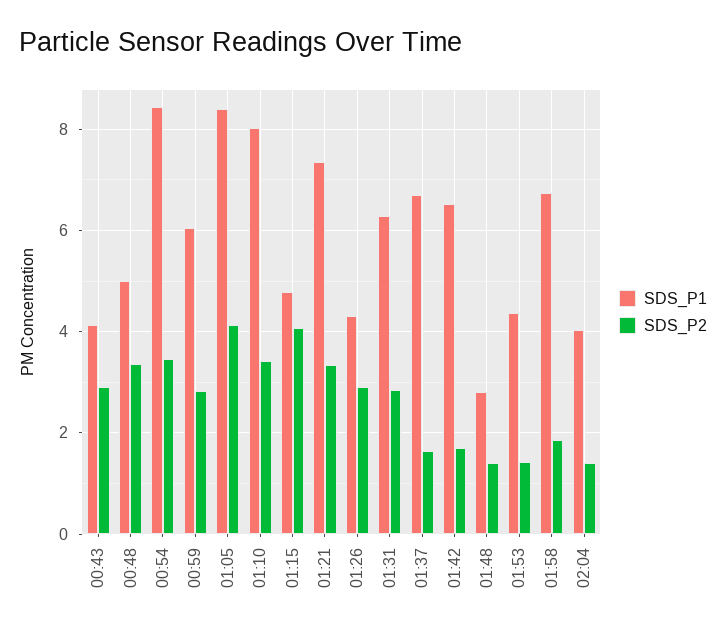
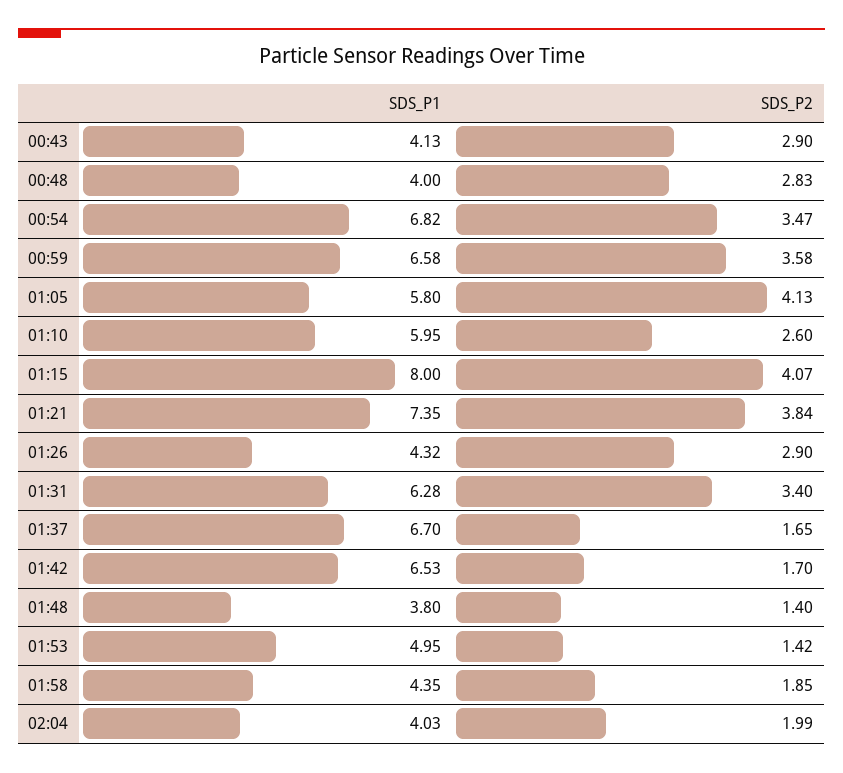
  {
    "SDS_P1": {
      "00:43": 4.13,
-     "00:48": 5,
+     "00:48": 4,
-     "00:54": 8.4,
+     "00:54": 6.82,
-     "00:59": 6,
+     "00:59": 6.58,
-     "01:05": 8.4,
+     "01:05": 5.8,
-     "01:10": 8,
+     "01:10": 5.95,
-     "01:15": 4.8,
+     "01:15": 8,
      "01:21": 7.35,
      "01:26": 4.32,
      "01:31": 6.28,
      "01:37": 6.7,
      "01:42": 6.53,
-     "01:48": 2.8,
+     "01:48": 3.8,
-     "01:53": 4.4,
+     "01:53": 4.95,
-     "01:58": 6.8,
+     "01:58": 4.35,
      "02:04": 4.03
    },
    "SDS_P2": {
      "00:43": 2.9,
-     "00:48": 3.4,
+     "00:48": 2.83,
      "00:54": 3.47,
-     "00:59": 2.8,
+     "00:59": 3.58,
      "01:05": 4.13,
-     "01:10": 3.4,
+     "01:10": 2.6,
      "01:15": 4.07,
-     "01:21": 3.4,
+     "01:21": 3.84,
      "01:26": 2.9,
-     "01:31": 2.8,
+     "01:31": 3.4,
      "01:37": 1.65,
      "01:42": 1.7,
      "01:48": 1.4,
      "01:53": 1.42,
      "01:58": 1.85,
-     "02:04": 1.4
+     "02:04": 1.99
    }
  }

